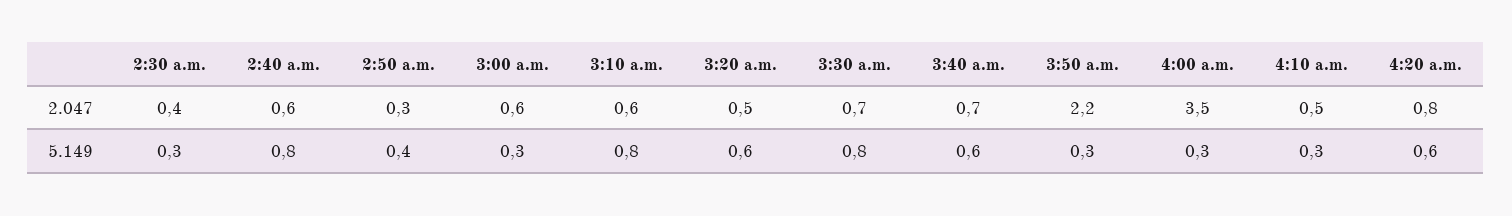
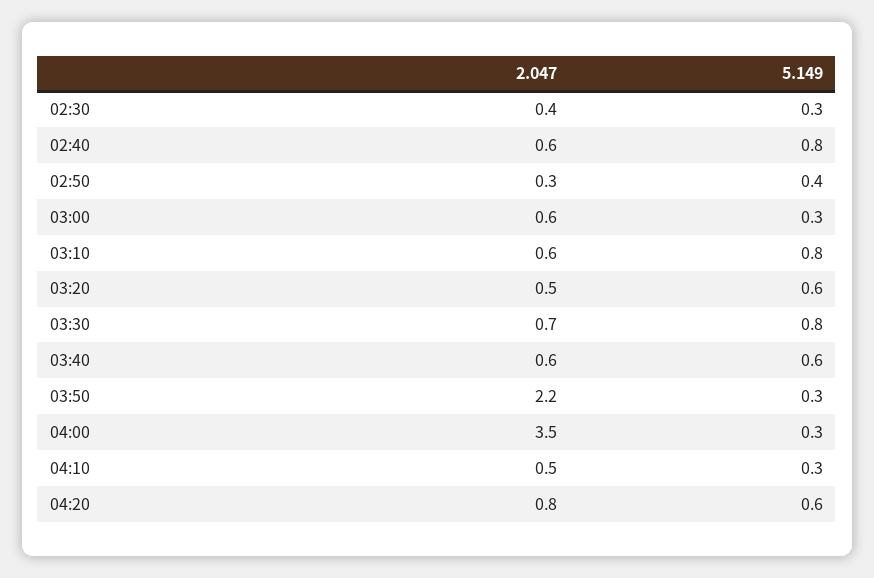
  {
    "2:30 a.m.": {
      "2.047": 0.4,
      "5.149": 0.3
    },
    "2:40 a.m.": {
      "2.047": 0.6,
      "5.149": 0.8
    },
    "2:50 a.m.": {
      "2.047": 0.3,
      "5.149": 0.4
    },
    "3:00 a.m.": {
      "2.047": 0.6,
      "5.149": 0.3
    },
    "3:10 a.m.": {
      "2.047": 0.6,
      "5.149": 0.8
    },
    "3:20 a.m.": {
      "2.047": 0.5,
      "5.149": 0.6
    },
    "3:30 a.m.": {
      "2.047": 0.7,
      "5.149": 0.8
    },
    "3:40 a.m.": {
-     "2.047": 0.7,
+     "2.047": 0.6,
      "5.149": 0.6
    },
    "3:50 a.m.": {
      "2.047": 2.2,
      "5.149": 0.3
    },
    "4:00 a.m.": {
      "2.047": 3.5,
      "5.149": 0.3
    },
    "4:10 a.m.": {
      "2.047": 0.5,
      "5.149": 0.3
    },
    "4:20 a.m.": {
      "2.047": 0.8,
      "5.149": 0.6
    }
  }

